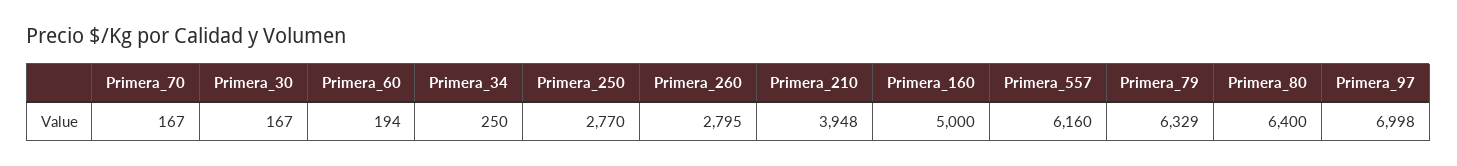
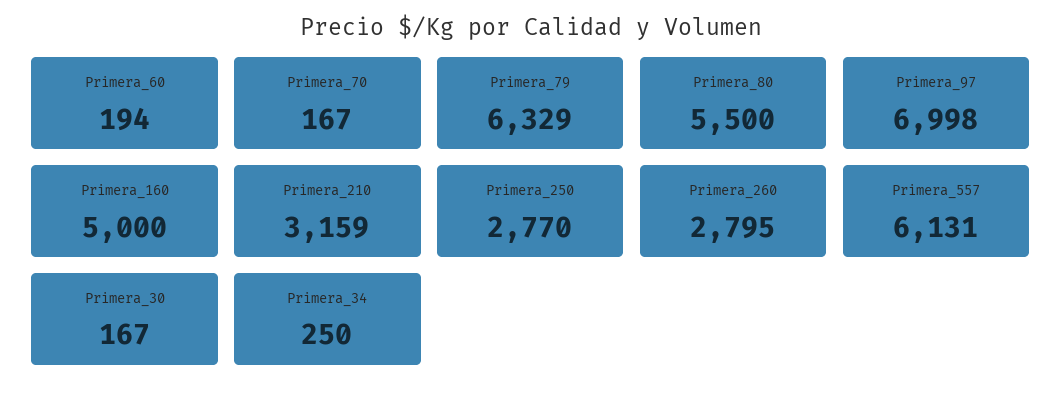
  {
    "Primera_70": 167,
    "Primera_30": 167,
    "Primera_60": 194,
    "Primera_34": 250,
    "Primera_250": 2770,
    "Primera_260": 2795,
-   "Primera_210": 3948,
+   "Primera_210": 3159,
    "Primera_160": 5000,
-   "Primera_557": 6160,
+   "Primera_557": 6131,
    "Primera_79": 6329,
-   "Primera_80": 6400,
+   "Primera_80": 5500,
    "Primera_97": 6998
  }

